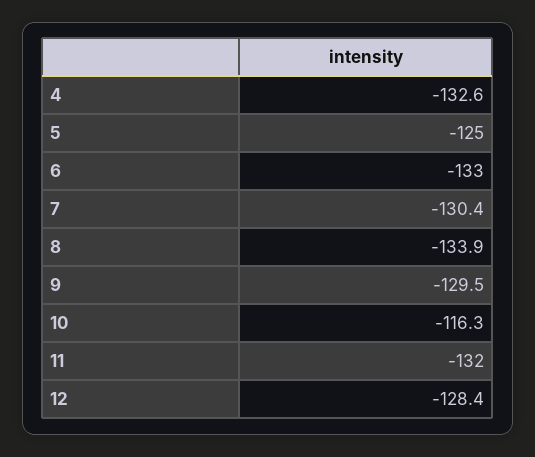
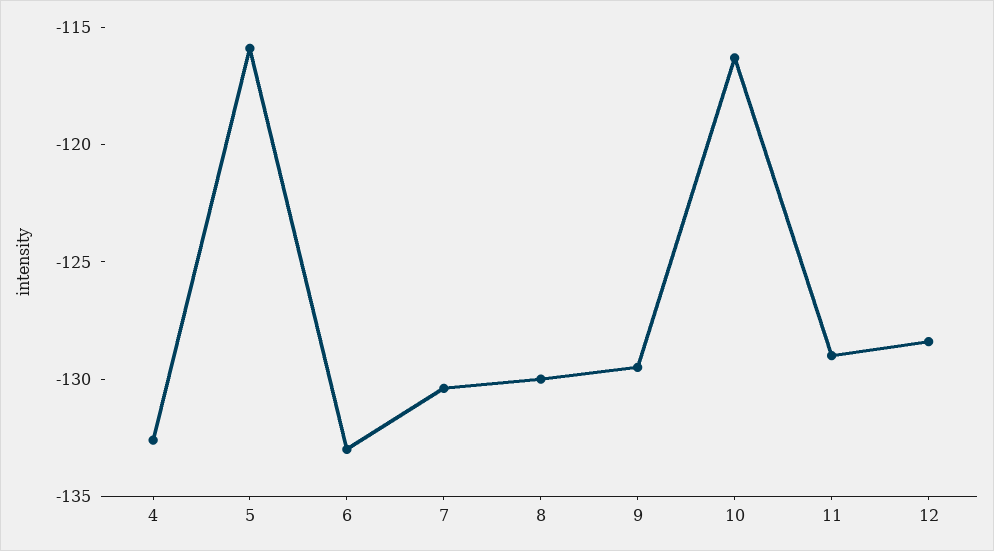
  {
    "4": -132.6,
-   "5": -125,
+   "5": -116,
    "6": -133,
    "7": -130.4,
-   "8": -133.9,
+   "8": -130,
    "9": -129.5,
    "10": -116.3,
-   "11": -132,
+   "11": -129,
    "12": -128.4
  }

